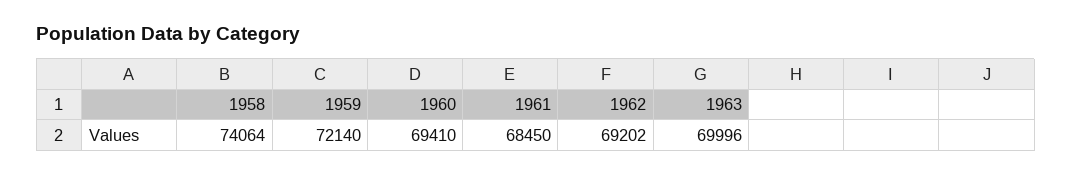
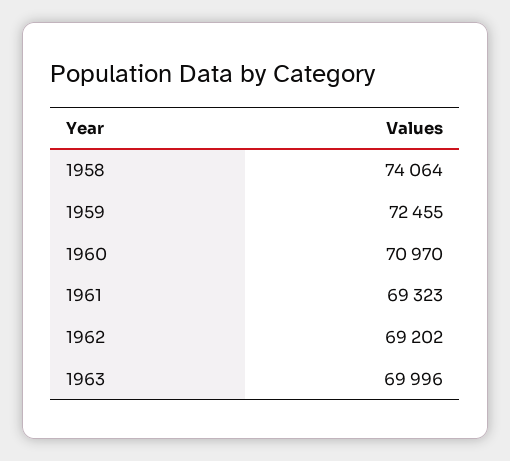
  {
    "1958": 74064,
-   "1959": 72140,
+   "1959": 72455,
-   "1960": 69410,
+   "1960": 70970,
-   "1961": 68450,
+   "1961": 69323,
    "1962": 69202,
    "1963": 69996
  }

